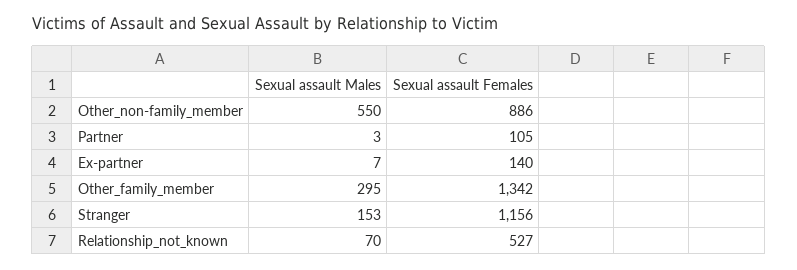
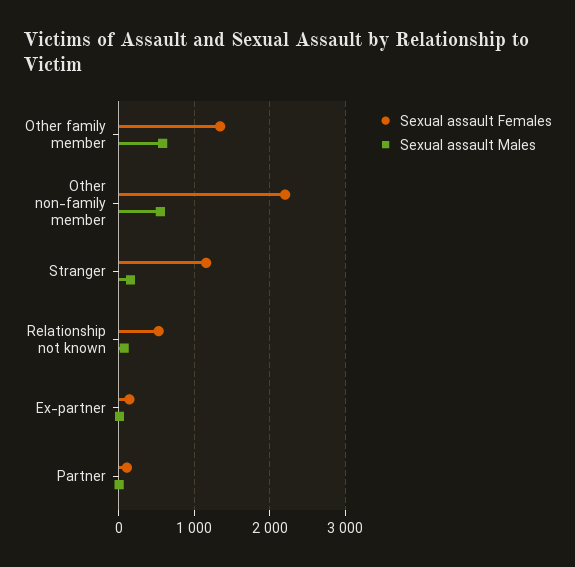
  {
    "Sexual assault Males": {
      "Other_non-family_member": 550,
      "Partner": 3,
      "Ex-partner": 7,
-     "Other_family_member": 295,
+     "Other_family_member": 600,
      "Stranger": 153,
      "Relationship_not_known": 70
    },
    "Sexual assault Females": {
-     "Other_non-family_member": 886,
+     "Other_non-family_member": 2200,
      "Partner": 105,
      "Ex-partner": 140,
      "Other_family_member": 1342,
      "Stranger": 1156,
      "Relationship_not_known": 527
    }
  }

